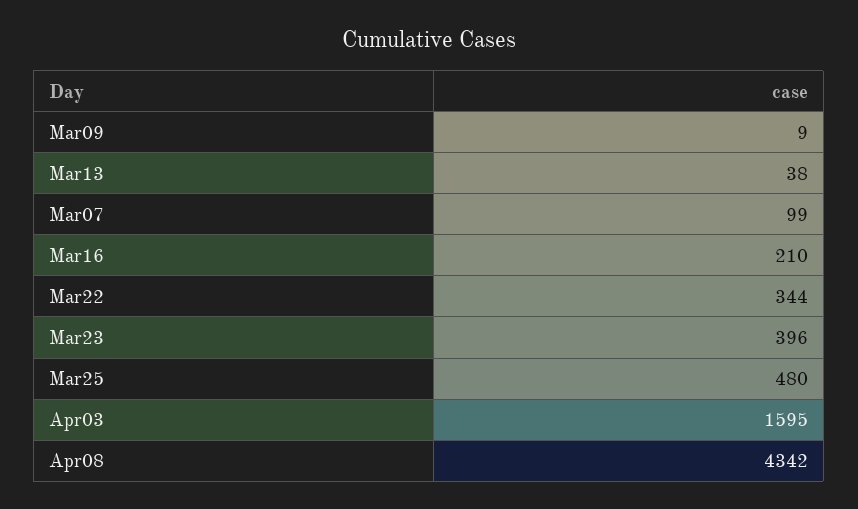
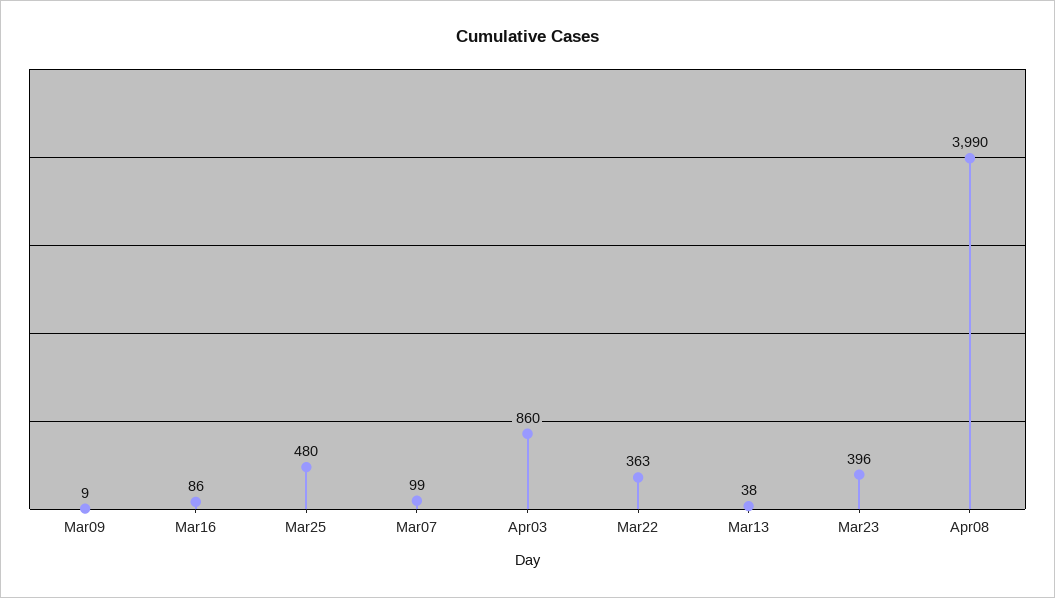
  {
    "Mar09": 9,
    "Mar13": 38,
    "Mar07": 99,
-   "Mar16": 210,
+   "Mar16": 86,
-   "Mar22": 344,
+   "Mar22": 363,
    "Mar23": 396,
    "Mar25": 480,
-   "Apr03": 1595,
+   "Apr03": 860,
-   "Apr08": 4342
+   "Apr08": 3990
  }

